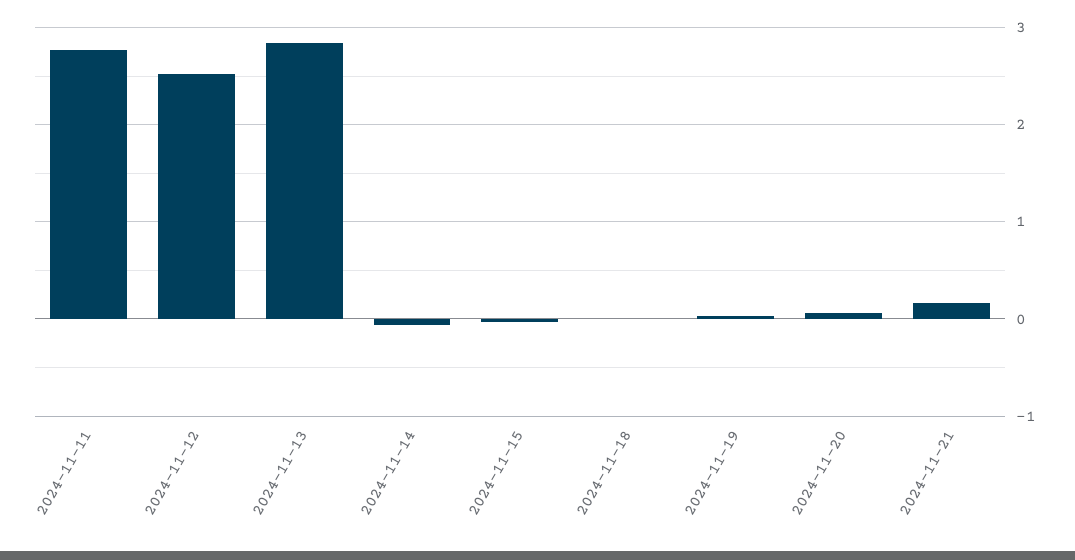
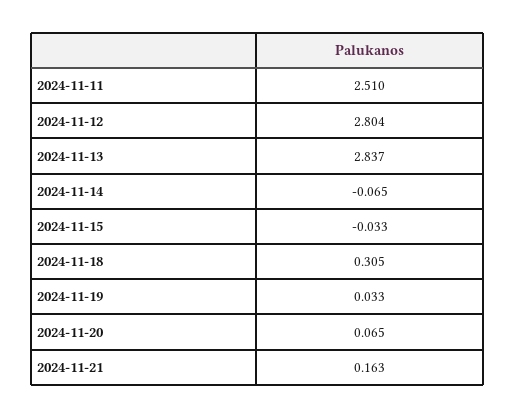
  {
-   "2024-11-11": 2.8,
+   "2024-11-11": 2.51,
-   "2024-11-12": 2.5,
+   "2024-11-12": 2.804,
    "2024-11-13": 2.837,
    "2024-11-14": -0.065,
    "2024-11-15": -0.033,
-   "2024-11-18": 0,
+   "2024-11-18": 0.305,
    "2024-11-19": 0.033,
    "2024-11-20": 0.065,
    "2024-11-21": 0.163
  }

